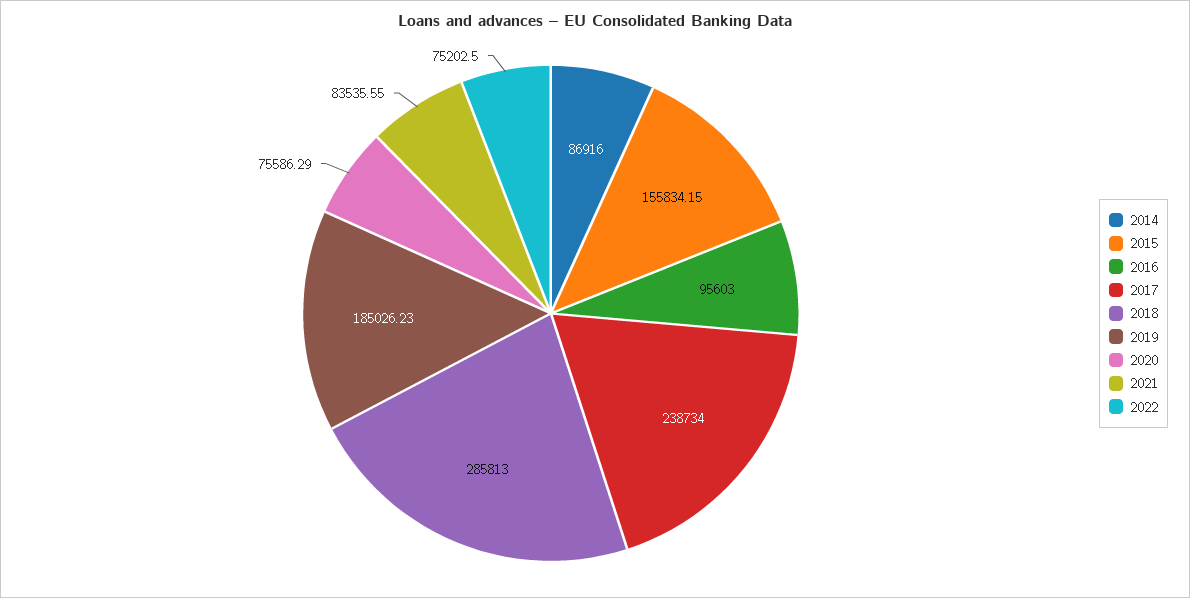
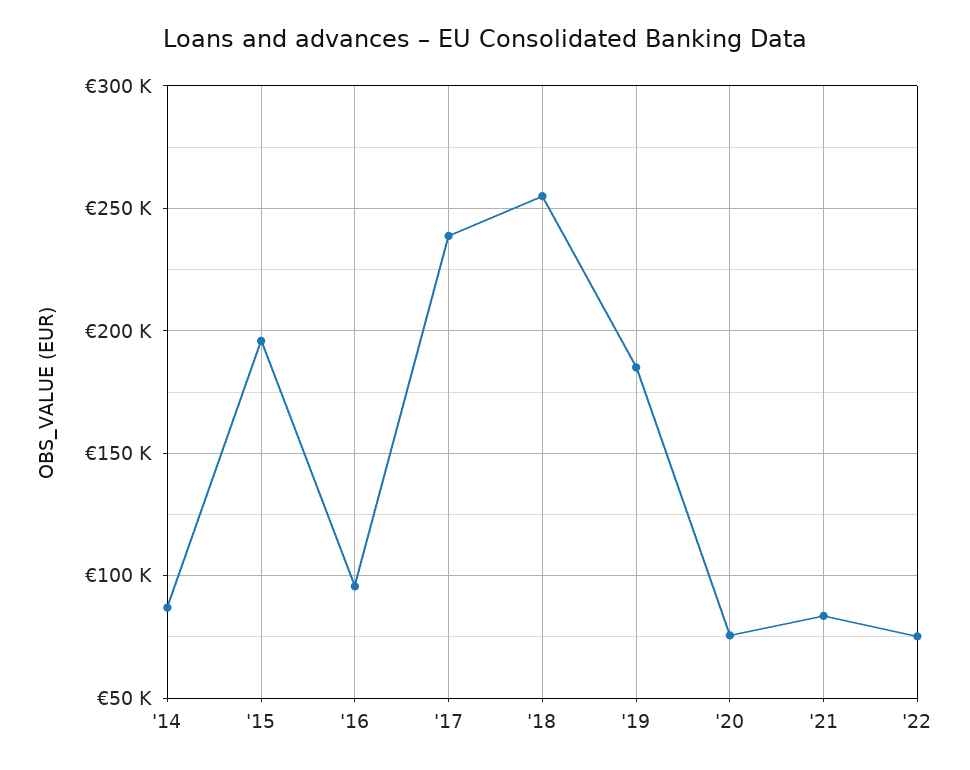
  {
    "2014": 86916,
-   "2015": 155834.15,
+   "2015": 195000,
    "2016": 95603,
    "2017": 238734,
-   "2018": 285813,
+   "2018": 255000,
    "2019": 185026.23,
    "2020": 75586.29,
    "2021": 83535.55,
    "2022": 75202.5
  }

